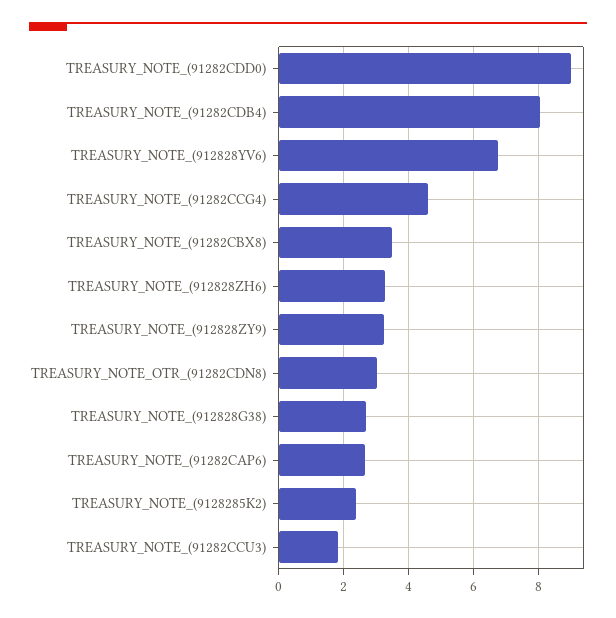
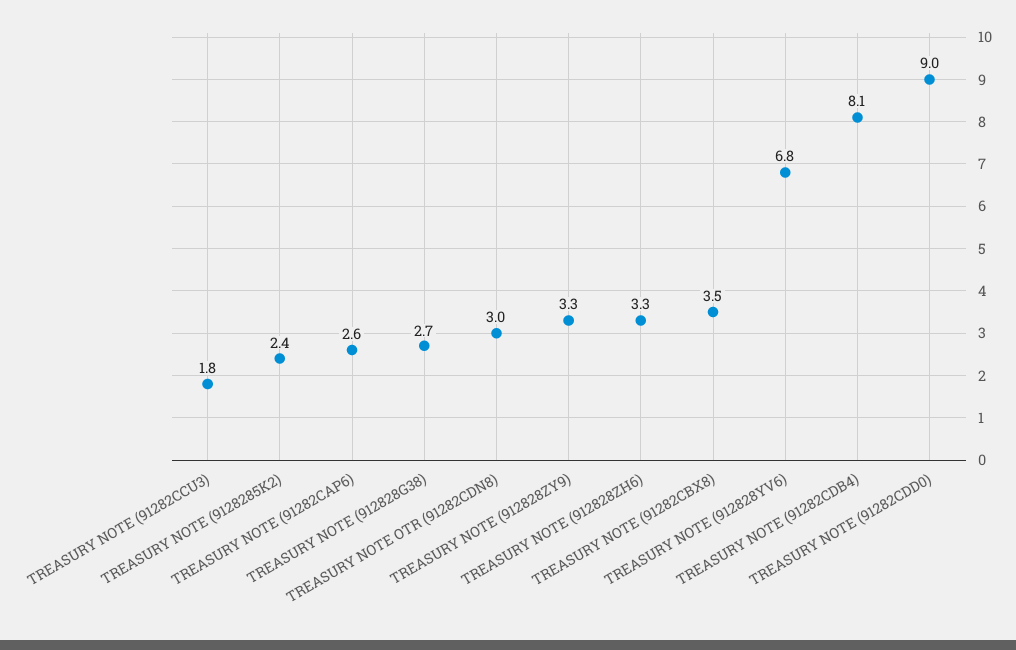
  {
    "TREASURY_NOTE_(91282CDD0)": 9,
    "TREASURY_NOTE_(91282CDB4)": 8.1,
    "TREASURY_NOTE_(912828YV6)": 6.8,
-   "TREASURY_NOTE_(91282CCG4)": 4.6,
    "TREASURY_NOTE_(91282CBX8)": 3.5,
    "TREASURY_NOTE_(912828ZH6)": 3.3,
    "TREASURY_NOTE_(912828ZY9)": 3.3,
    "TREASURY_NOTE_OTR_(91282CDN8)": 3,
    "TREASURY_NOTE_(912828G38)": 2.7,
    "TREASURY_NOTE_(91282CAP6)": 2.6,
    "TREASURY_NOTE_(9128285K2)": 2.4,
    "TREASURY_NOTE_(91282CCU3)": 1.8
  }

